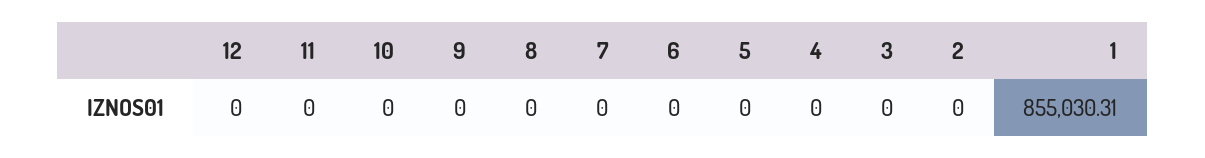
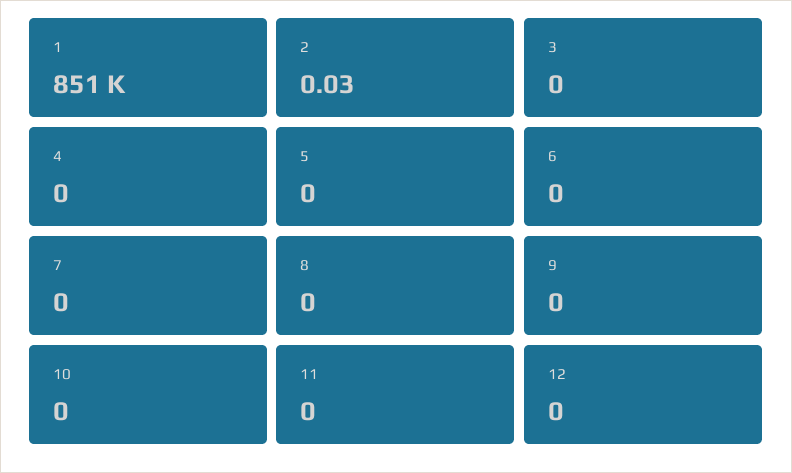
  {
    "12": 0,
    "11": 0,
    "10": 0,
    "9": 0,
    "8": 0,
    "7": 0,
    "6": 0,
    "5": 0,
    "4": 0,
    "3": 0,
-   "2": 0,
+   "2": 0.03,
-   "1": 855030.31
+   "1": 851000
  }

